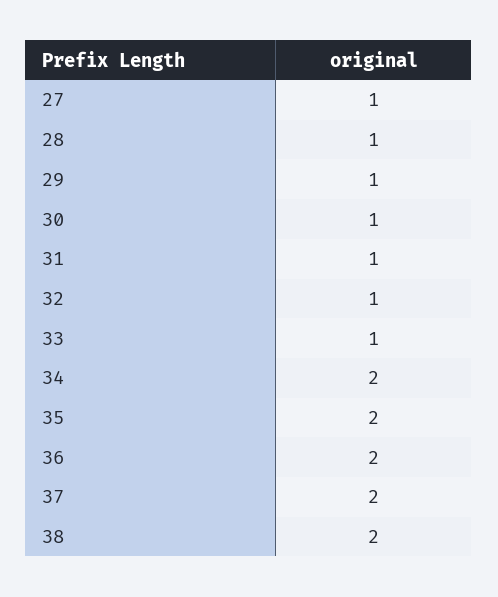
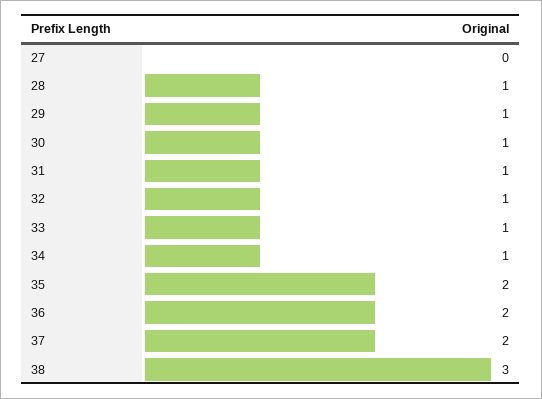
  {
-   "27": 1,
+   "27": 0,
    "28": 1,
    "29": 1,
    "30": 1,
    "31": 1,
    "32": 1,
    "33": 1,
-   "34": 2,
+   "34": 1,
    "35": 2,
    "36": 2,
    "37": 2,
-   "38": 2
+   "38": 3
  }

